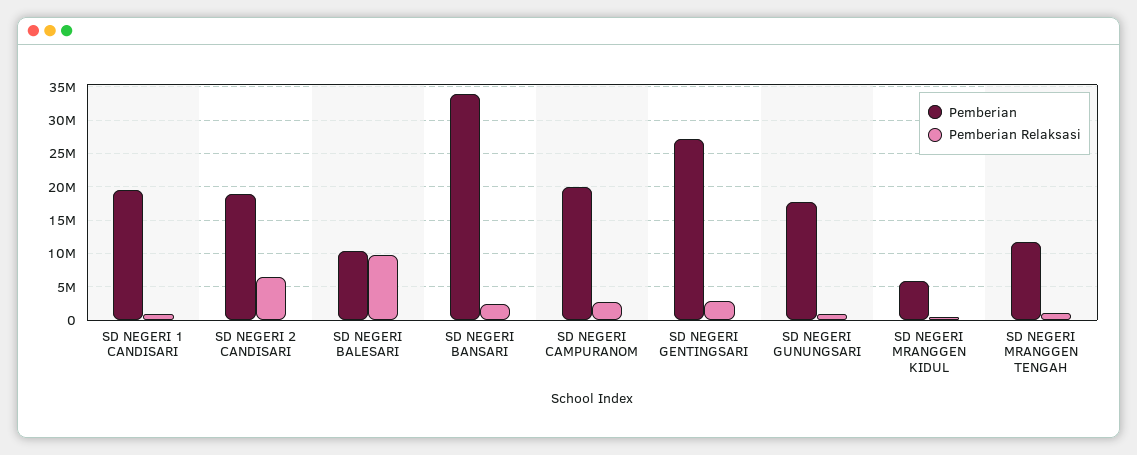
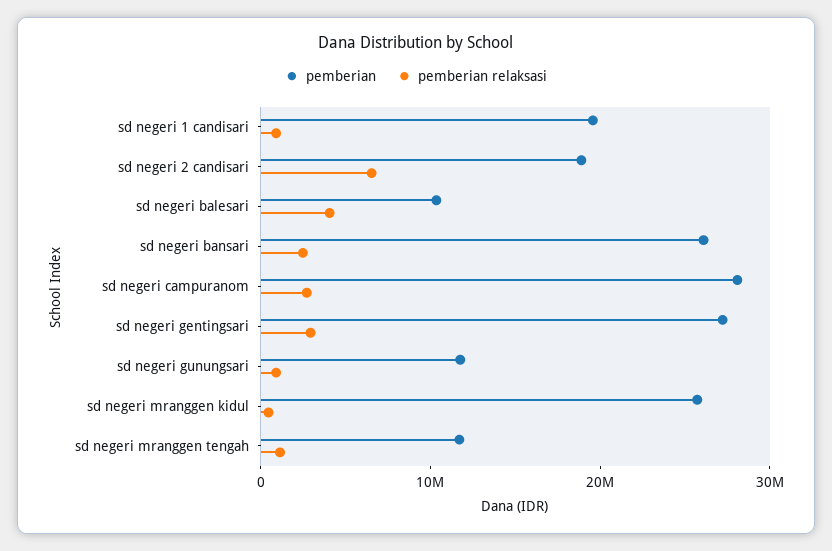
  {
    "Pemberian": {
      "SD NEGERI 1 CANDISARI": 20000000,
      "SD NEGERI 2 CANDISARI": 19000000,
      "SD NEGERI BALESARI": 10000000,
-     "SD NEGERI BANSARI": 34000000,
+     "SD NEGERI BANSARI": 26000000,
-     "SD NEGERI CAMPURANOM": 20000000,
+     "SD NEGERI CAMPURANOM": 28000000,
      "SD NEGERI GENTINGSARI": 27000000,
-     "SD NEGERI GUNUNGSARI": 18000000,
+     "SD NEGERI GUNUNGSARI": 12000000,
-     "SD NEGERI MRANGGEN KIDUL": 6000000,
+     "SD NEGERI MRANGGEN KIDUL": 26000000,
      "SD NEGERI MRANGGEN TENGAH": 12000000
    },
    "Pemberian Relaksasi": {
      "SD NEGERI 1 CANDISARI": 1000000,
      "SD NEGERI 2 CANDISARI": 7000000,
-     "SD NEGERI BALESARI": 10000000,
+     "SD NEGERI BALESARI": 4000000,
      "SD NEGERI BANSARI": 2000000,
      "SD NEGERI CAMPURANOM": 3000000,
      "SD NEGERI GENTINGSARI": 3000000,
      "SD NEGERI GUNUNGSARI": 1000000,
      "SD NEGERI MRANGGEN KIDUL": 0,
      "SD NEGERI MRANGGEN TENGAH": 1000000
    }
  }

